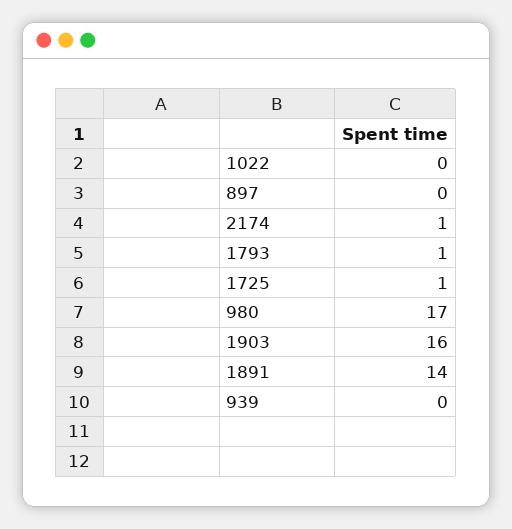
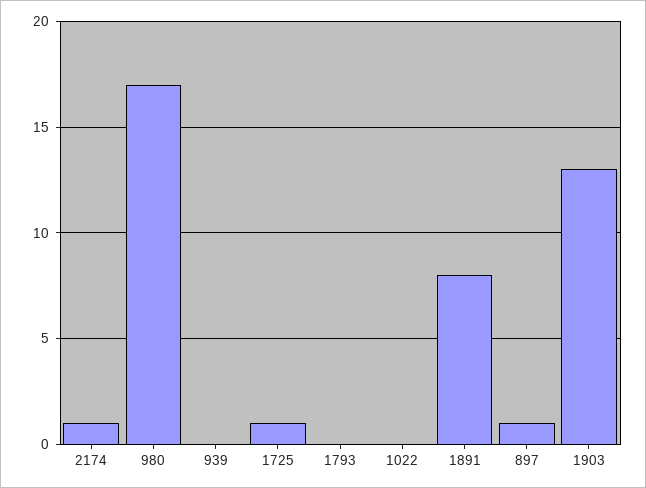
  {
    "1022": 0,
-   "897": 0,
+   "897": 1,
    "2174": 1,
-   "1793": 1,
+   "1793": 0,
    "1725": 1,
    "980": 17,
-   "1903": 16,
+   "1903": 13,
-   "1891": 14,
+   "1891": 8,
    "939": 0
  }

